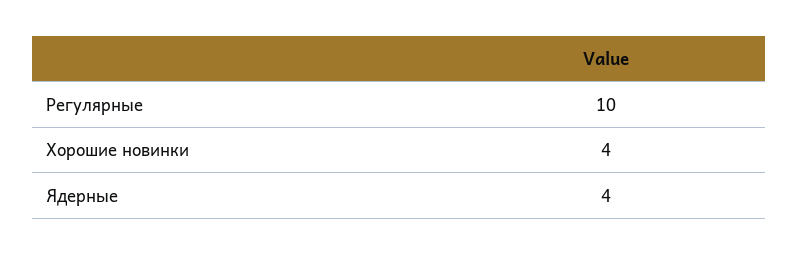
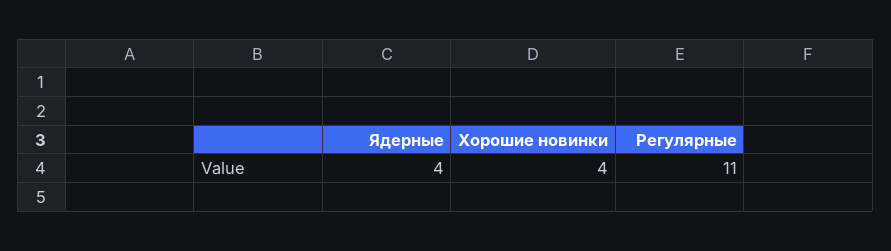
  {
-   "Регулярные": 10,
+   "Регулярные": 11,
    "Хорошие новинки": 4,
    "Ядерные": 4
  }

